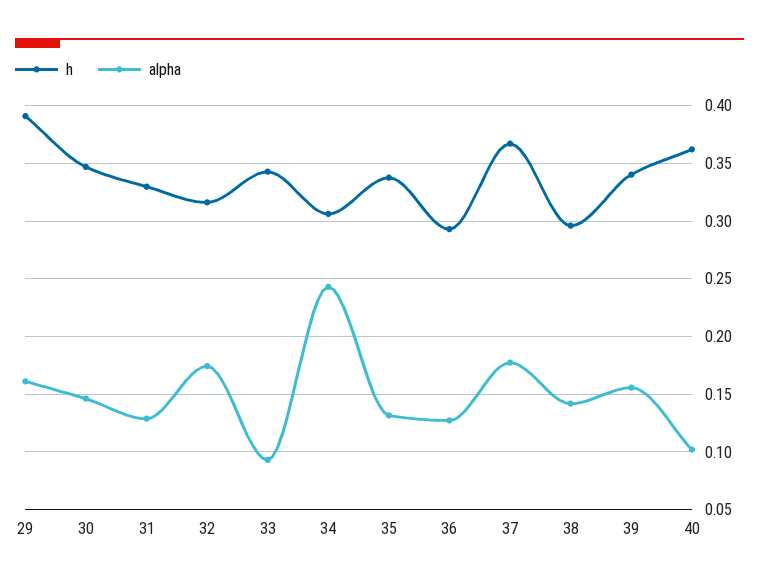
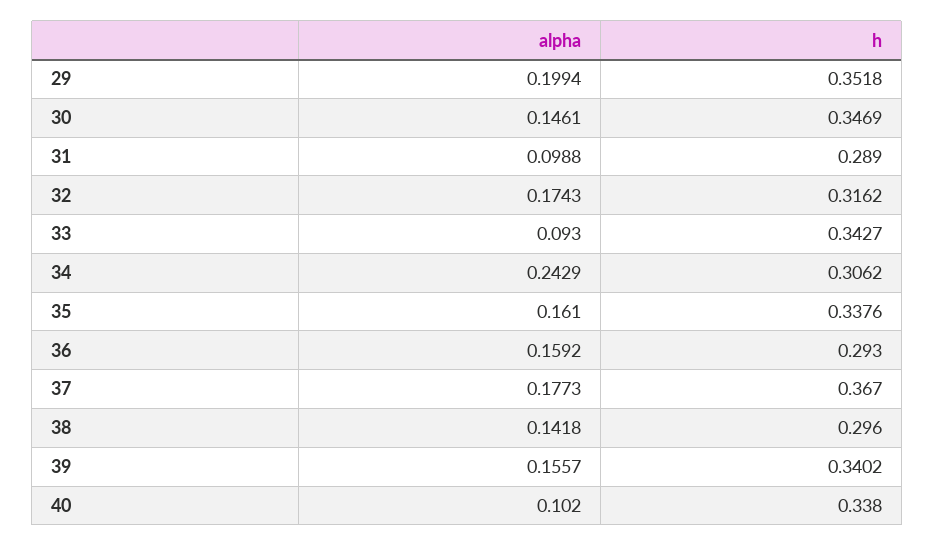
  {
    "h": {
-     "29": 0.39,
+     "29": 0.3518,
      "30": 0.3469,
-     "31": 0.33,
+     "31": 0.289,
      "32": 0.3162,
      "33": 0.3427,
      "34": 0.3062,
      "35": 0.3376,
      "36": 0.293,
      "37": 0.367,
      "38": 0.296,
      "39": 0.3402,
-     "40": 0.36
+     "40": 0.338
    },
    "alpha": {
-     "29": 0.16,
+     "29": 0.1994,
      "30": 0.1461,
-     "31": 0.13,
+     "31": 0.0988,
      "32": 0.1743,
      "33": 0.093,
      "34": 0.2429,
-     "35": 0.13,
+     "35": 0.161,
-     "36": 0.13,
+     "36": 0.1592,
      "37": 0.1773,
      "38": 0.1418,
      "39": 0.1557,
      "40": 0.102
    }
  }

